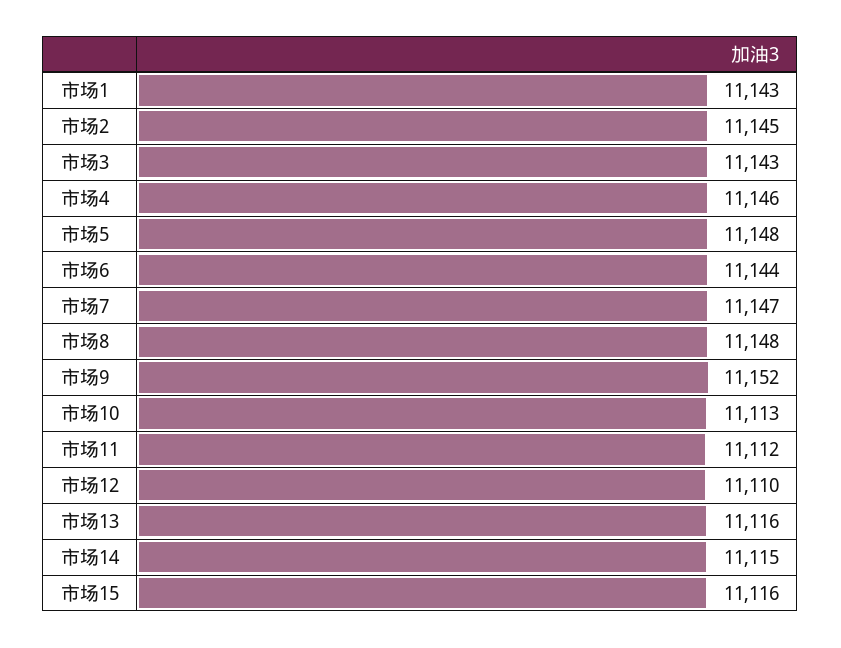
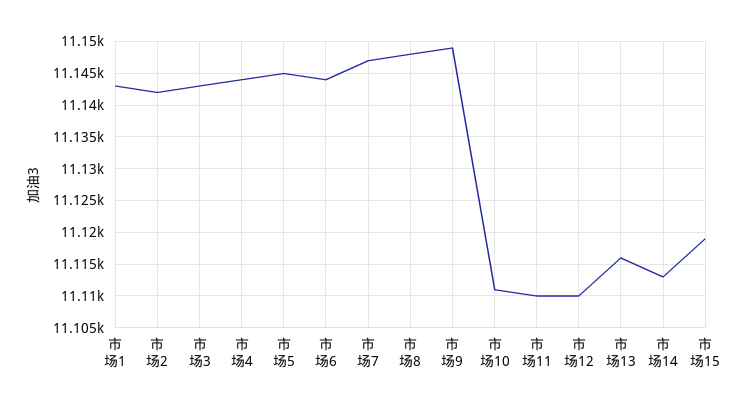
  {
    "市场1": 11143,
-   "市场2": 11145,
+   "市场2": 11142,
    "市场3": 11143,
-   "市场4": 11146,
+   "市场4": 11144,
-   "市场5": 11148,
+   "市场5": 11145,
    "市场6": 11144,
    "市场7": 11147,
    "市场8": 11148,
-   "市场9": 11152,
+   "市场9": 11149,
-   "市场10": 11113,
+   "市场10": 11111,
-   "市场11": 11112,
+   "市场11": 11110,
    "市场12": 11110,
    "市场13": 11116,
-   "市场14": 11115,
+   "市场14": 11113,
-   "市场15": 11116
+   "市场15": 11119
  }

